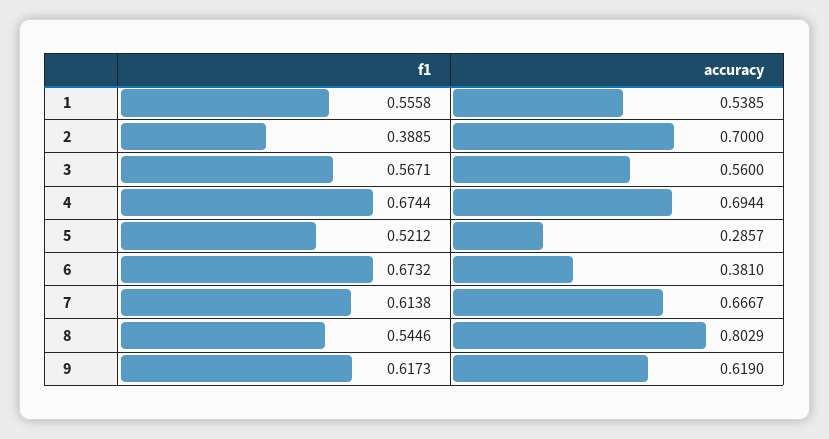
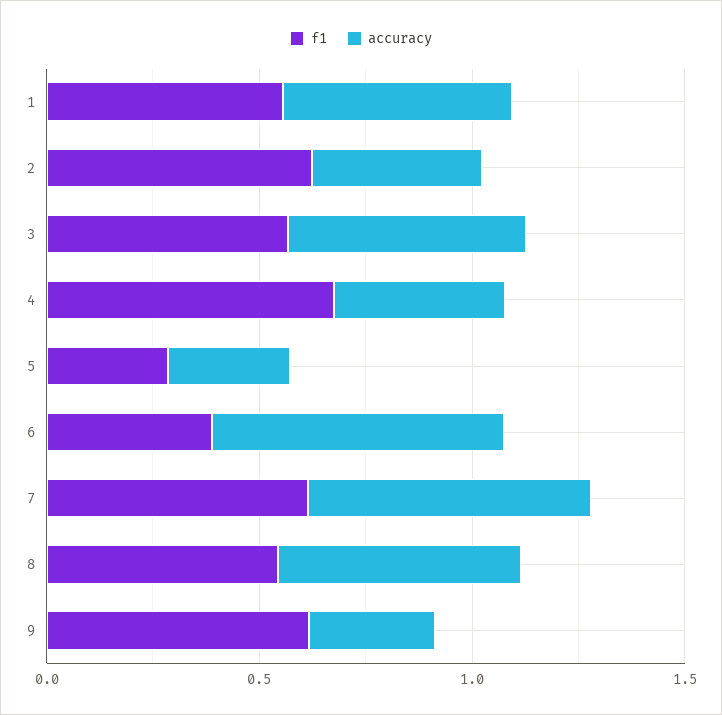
  {
    "f1": {
      "1": 0.5558,
-     "2": 0.3885,
+     "2": 0.6,
      "3": 0.5671,
      "4": 0.6744,
-     "5": 0.5212,
+     "5": 0.3,
-     "6": 0.6732,
+     "6": 0.4,
      "7": 0.6138,
      "8": 0.5446,
      "9": 0.6173
    },
    "accuracy": {
      "1": 0.5385,
-     "2": 0.7,
+     "2": 0.4,
      "3": 0.56,
-     "4": 0.6944,
+     "4": 0.4,
      "5": 0.2857,
-     "6": 0.381,
+     "6": 0.7,
      "7": 0.6667,
-     "8": 0.8029,
+     "8": 0.6,
-     "9": 0.619
+     "9": 0.3
    }
  }

